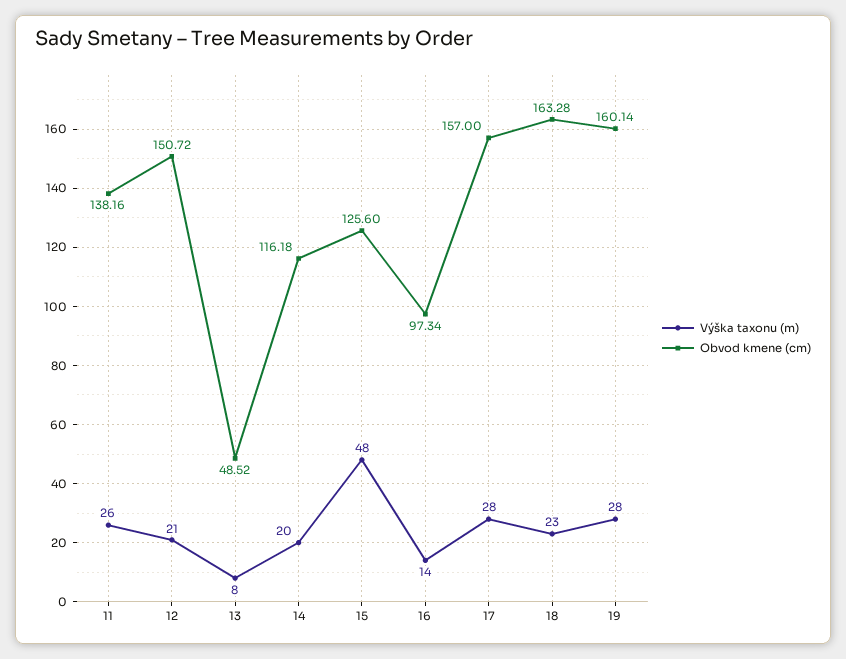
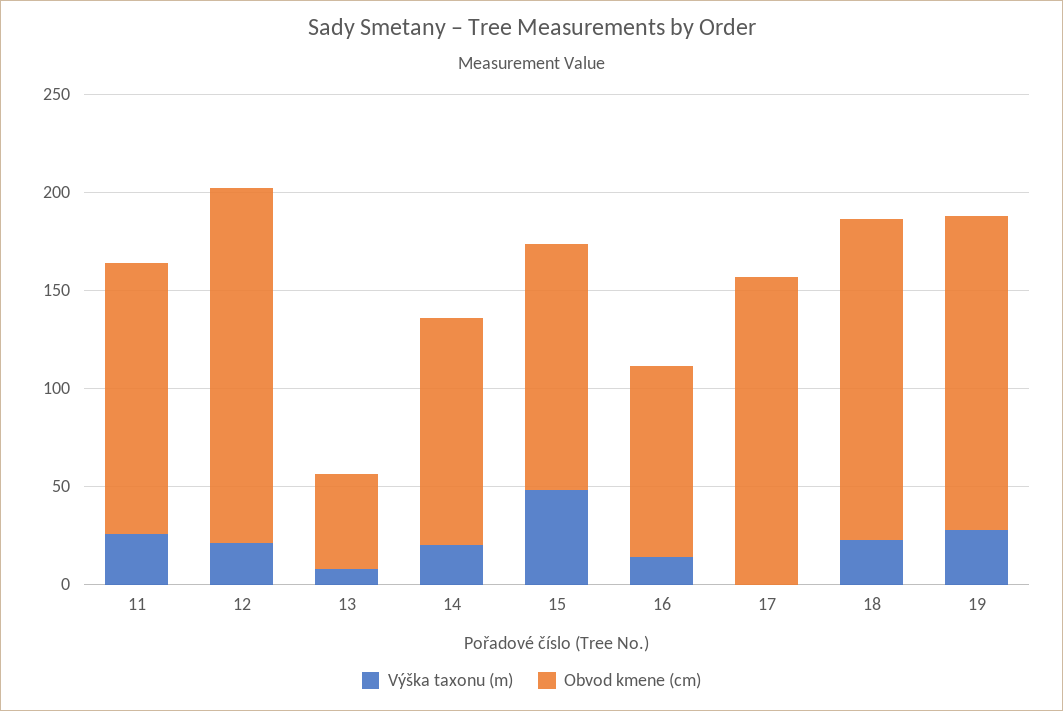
  {
    "Výška taxonu (m)": {
      "11": 26,
      "12": 21,
      "13": 8,
      "14": 20,
      "15": 48,
      "16": 14,
-     "17": 28,
+     "17": 0,
      "18": 23,
      "19": 28
    },
    "Obvod kmene (cm)": {
      "11": 138.16,
-     "12": 150.72,
+     "12": 180,
      "13": 48.52,
      "14": 116.18,
      "15": 125.6,
      "16": 97.34,
      "17": 157,
      "18": 163.28,
      "19": 160.14
    }
  }

